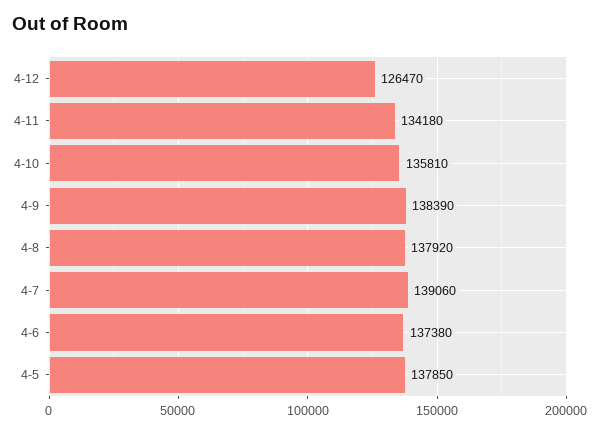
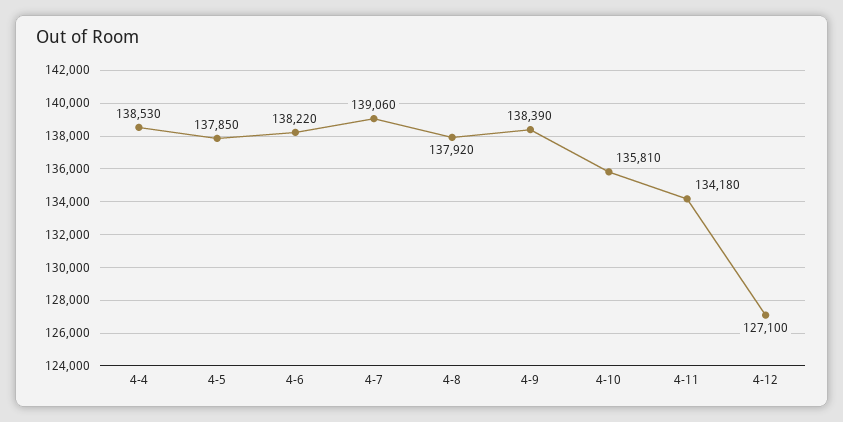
  {
-   "4-12": 126470,
+   "4-12": 127100,
    "4-11": 134180,
    "4-10": 135810,
    "4-9": 138390,
    "4-8": 137920,
    "4-7": 139060,
-   "4-6": 137380,
+   "4-6": 138220,
-   "4-5": 137850
+   "4-5": 137850,
+   "4-4": 138530
  }

